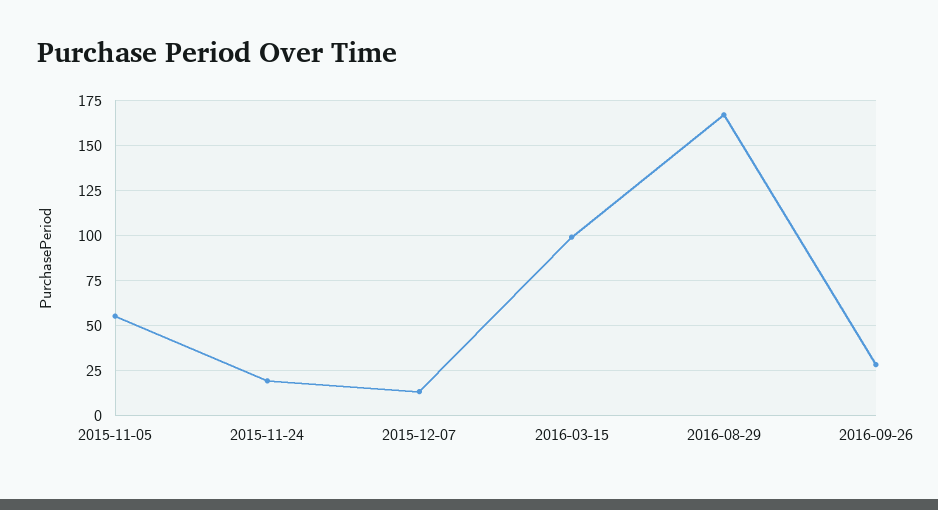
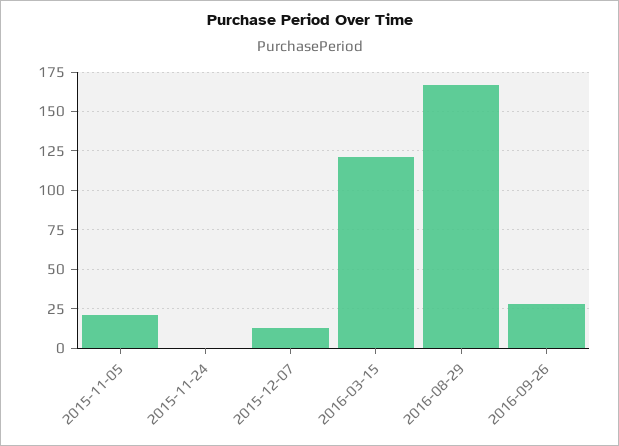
  {
-   "2015-11-05": 55,
+   "2015-11-05": 20,
-   "2015-11-24": 20,
+   "2015-11-24": 0,
    "2015-12-07": 15,
-   "2016-03-15": 100,
+   "2016-03-15": 120,
    "2016-08-29": 165,
    "2016-09-26": 30
  }

